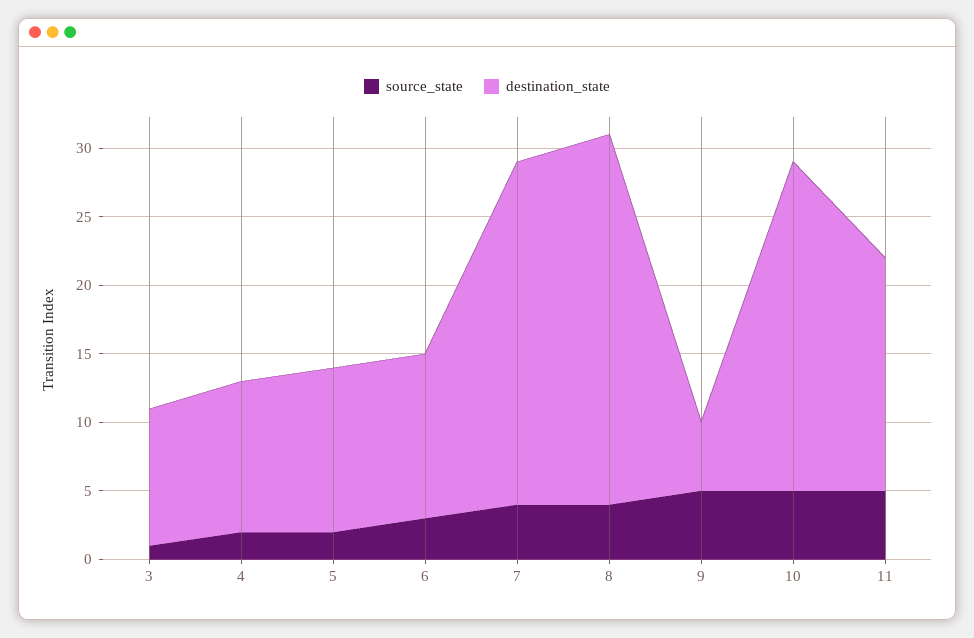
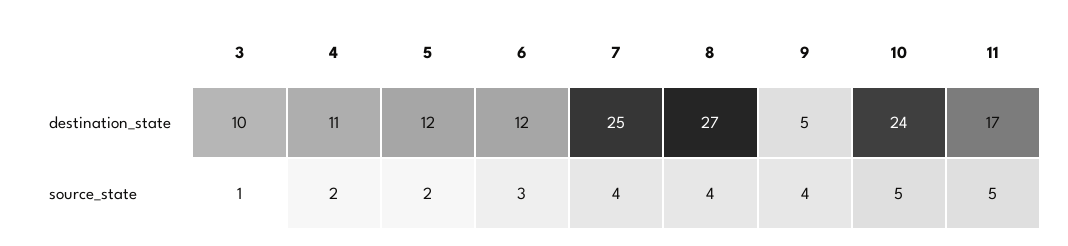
  {
    "source_state": {
      "3": 1,
      "4": 2,
      "5": 2,
      "6": 3,
      "7": 4,
      "8": 4,
-     "9": 5,
+     "9": 4,
      "10": 5,
      "11": 5
    },
    "destination_state": {
      "3": 10,
      "4": 11,
      "5": 12,
      "6": 12,
      "7": 25,
      "8": 27,
      "9": 5,
      "10": 24,
      "11": 17
    }
  }

